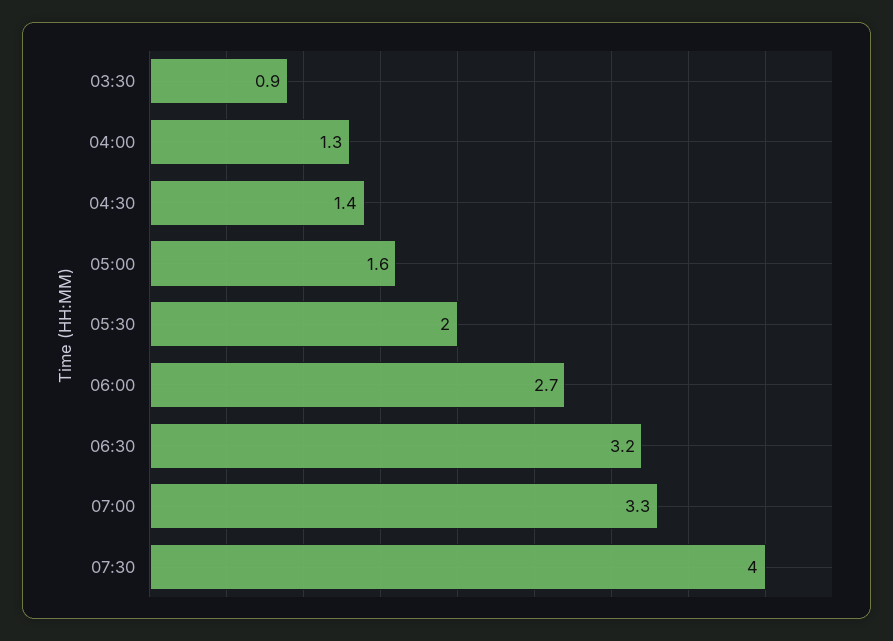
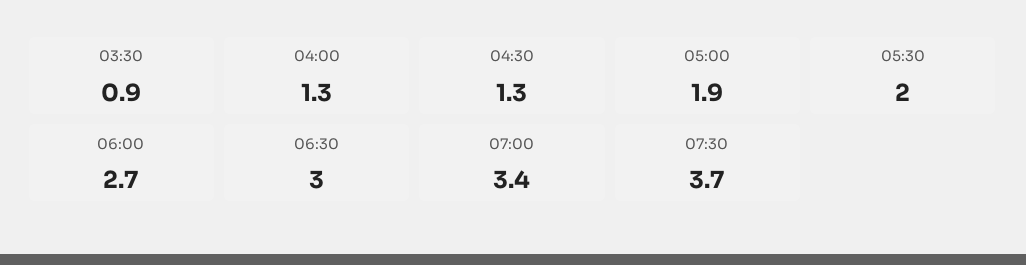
  {
    "03:30": 0.9,
    "04:00": 1.3,
-   "04:30": 1.4,
+   "04:30": 1.3,
-   "05:00": 1.6,
+   "05:00": 1.9,
    "05:30": 2,
    "06:00": 2.7,
-   "06:30": 3.2,
+   "06:30": 3,
-   "07:00": 3.3,
+   "07:00": 3.4,
-   "07:30": 4
+   "07:30": 3.7
  }

